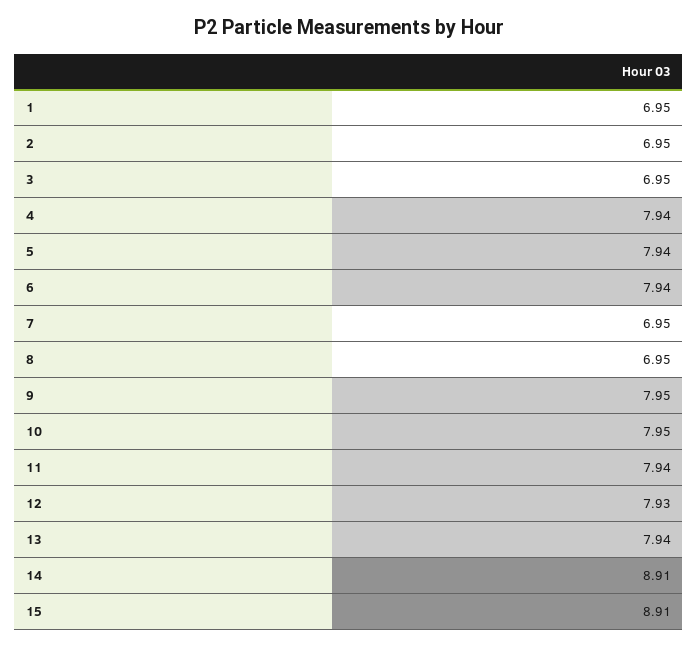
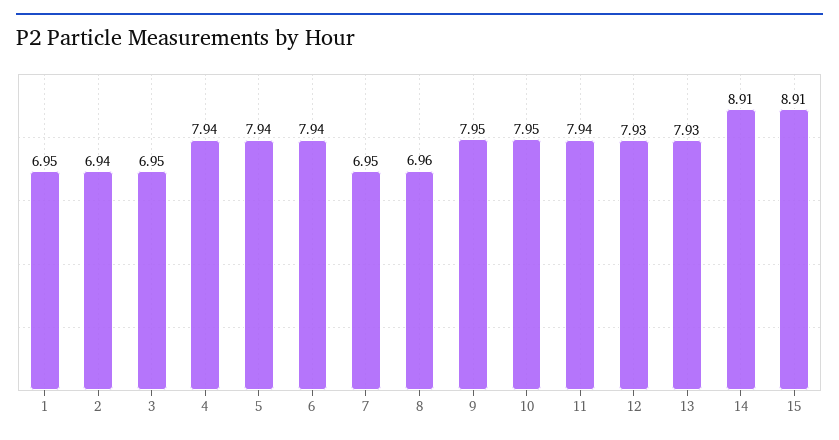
  {
    "1": 6.95,
-   "2": 6.95,
+   "2": 6.94,
    "3": 6.95,
    "4": 7.94,
    "5": 7.94,
    "6": 7.94,
    "7": 6.95,
-   "8": 6.95,
+   "8": 6.96,
    "9": 7.95,
    "10": 7.95,
    "11": 7.94,
    "12": 7.93,
-   "13": 7.94,
+   "13": 7.93,
    "14": 8.91,
    "15": 8.91
  }

